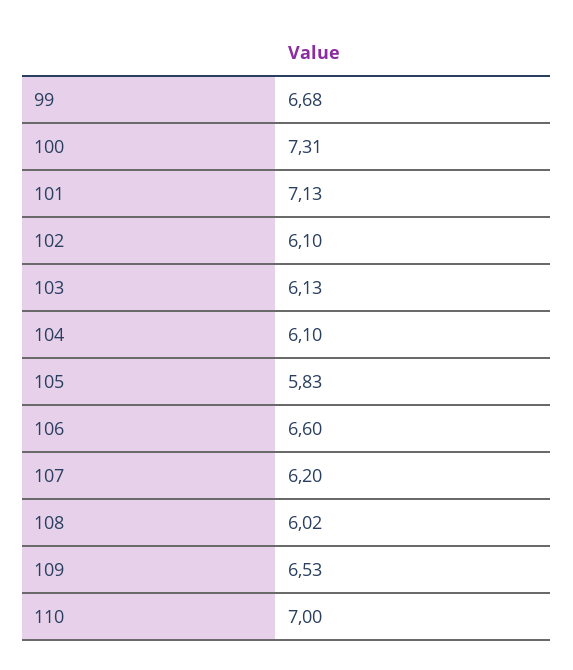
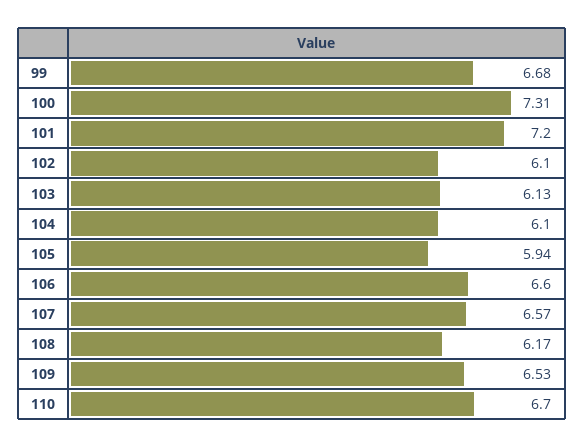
  {
    "99": 6.68,
    "100": 7.31,
-   "101": 7.13,
+   "101": 7.2,
    "102": 6.1,
    "103": 6.13,
    "104": 6.1,
-   "105": 5.83,
+   "105": 5.94,
    "106": 6.6,
-   "107": 6.2,
+   "107": 6.57,
-   "108": 6.02,
+   "108": 6.17,
    "109": 6.53,
-   "110": 7
+   "110": 6.7
  }

